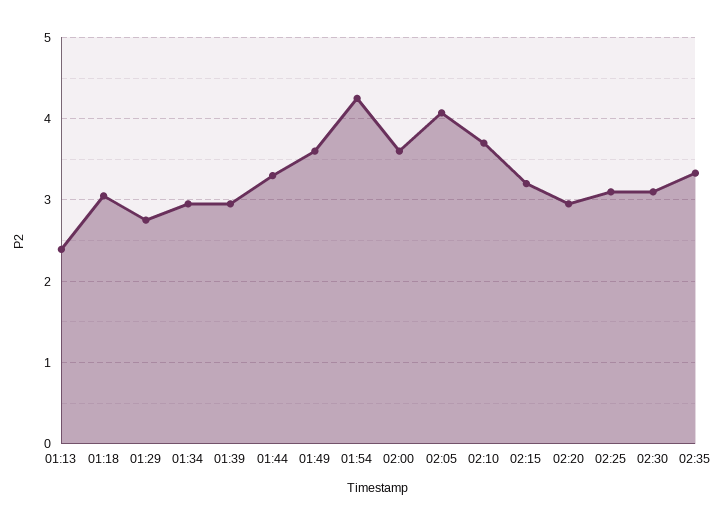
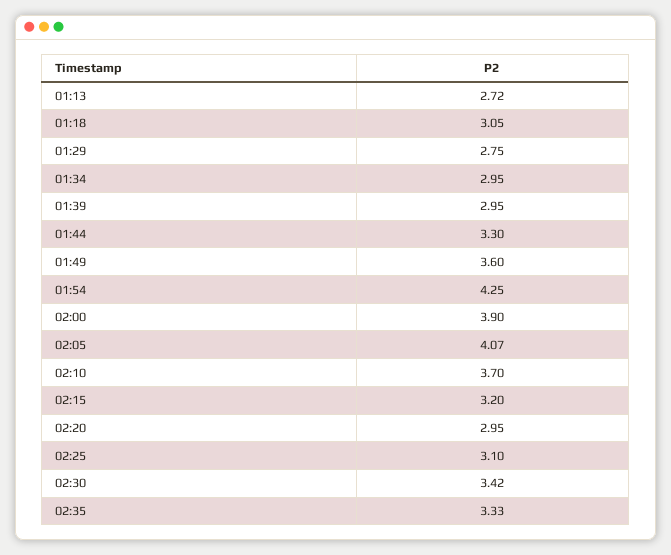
  {
-   "01:13": 2.4,
+   "01:13": 2.72,
    "01:18": 3.05,
    "01:29": 2.75,
    "01:34": 2.95,
    "01:39": 2.95,
    "01:44": 3.3,
    "01:49": 3.6,
    "01:54": 4.25,
-   "02:00": 3.6,
+   "02:00": 3.9,
    "02:05": 4.07,
    "02:10": 3.7,
    "02:15": 3.2,
    "02:20": 2.95,
    "02:25": 3.1,
-   "02:30": 3.1,
+   "02:30": 3.42,
    "02:35": 3.33
  }

